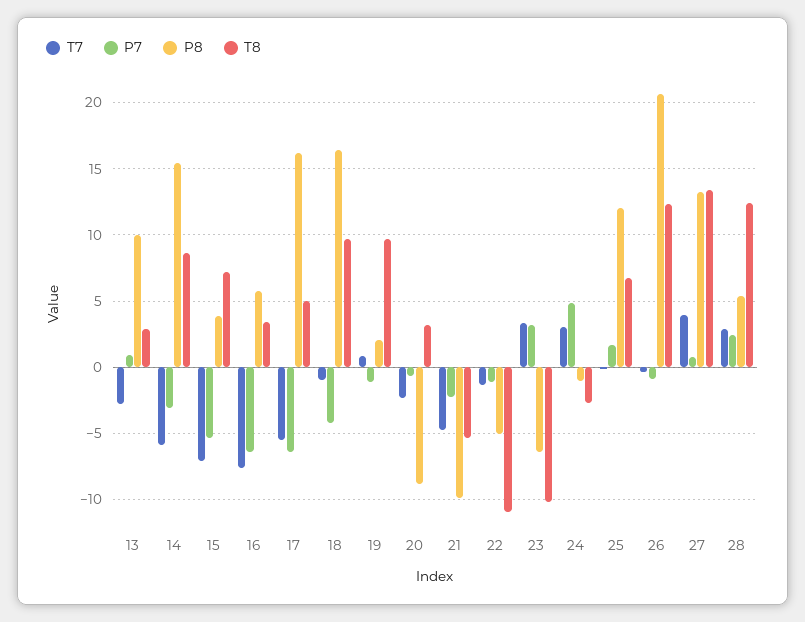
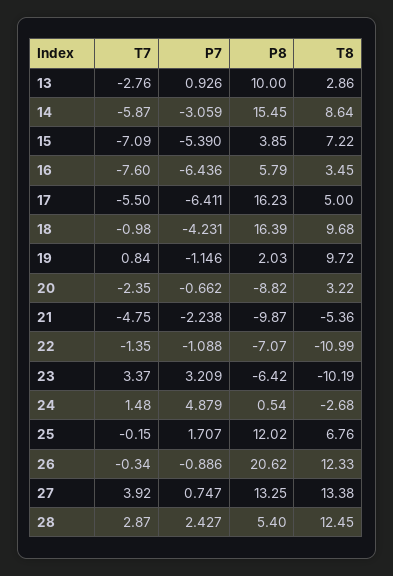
  {
    "T7": {
      "13": -2.76,
      "14": -5.87,
      "15": -7.09,
      "16": -7.6,
      "17": -5.5,
      "18": -0.98,
      "19": 0.84,
      "20": -2.35,
      "21": -4.75,
      "22": -1.35,
      "23": 3.37,
-     "24": 3,
+     "24": 1.48,
      "25": -0.15,
      "26": -0.34,
      "27": 3.92,
      "28": 2.87
    },
    "P7": {
      "13": 0.926,
      "14": -3.059,
      "15": -5.39,
      "16": -6.436,
      "17": -6.411,
      "18": -4.231,
      "19": -1.146,
      "20": -0.662,
      "21": -2.238,
      "22": -1.088,
      "23": 3.209,
      "24": 4.879,
      "25": 1.707,
      "26": -0.886,
      "27": 0.747,
      "28": 2.427
    },
    "P8": {
      "13": 10,
      "14": 15.45,
      "15": 3.85,
      "16": 5.79,
      "17": 16.23,
      "18": 16.39,
      "19": 2.03,
      "20": -8.82,
      "21": -9.87,
-     "22": -5,
+     "22": -7.07,
      "23": -6.42,
-     "24": -1,
+     "24": 0.54,
      "25": 12.02,
      "26": 20.62,
      "27": 13.25,
      "28": 5.4
    },
    "T8": {
      "13": 2.86,
      "14": 8.64,
      "15": 7.22,
      "16": 3.45,
      "17": 5,
      "18": 9.68,
      "19": 9.72,
      "20": 3.22,
      "21": -5.36,
      "22": -10.99,
      "23": -10.19,
      "24": -2.68,
      "25": 6.76,
      "26": 12.33,
      "27": 13.38,
      "28": 12.45
    }
  }

